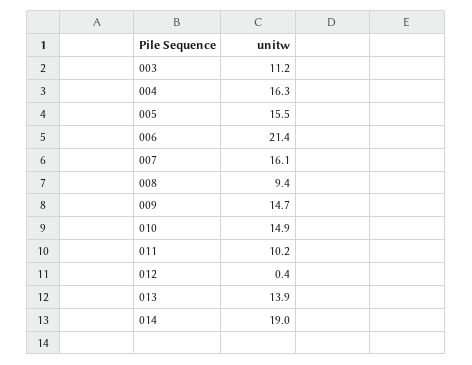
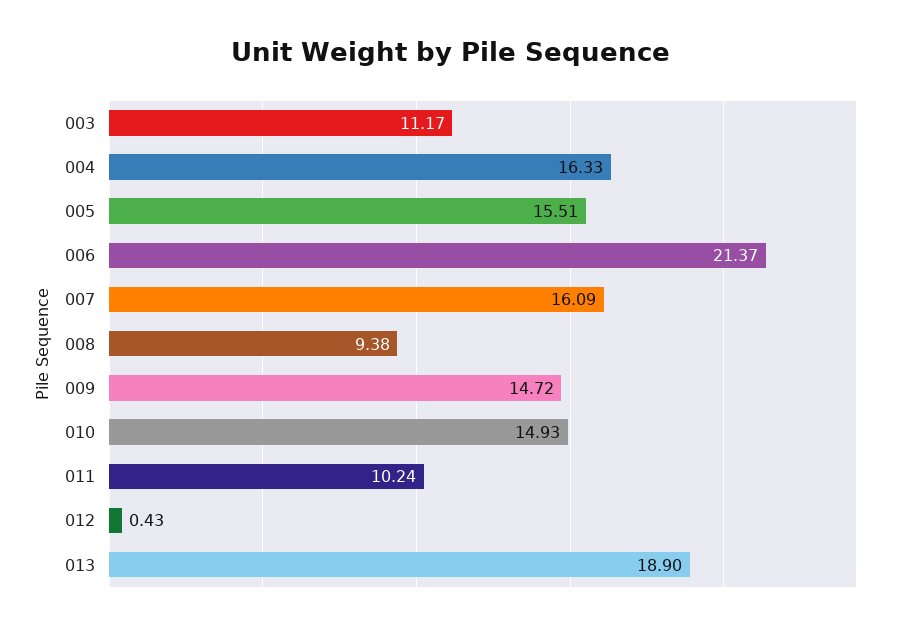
  {
    "003": 11.17,
    "004": 16.33,
    "005": 15.51,
    "006": 21.37,
    "007": 16.09,
    "008": 9.38,
    "009": 14.72,
    "010": 14.93,
    "011": 10.24,
    "012": 0.43,
-   "013": 13.9,
+   "013": 18.9
-   "014": 19
  }

